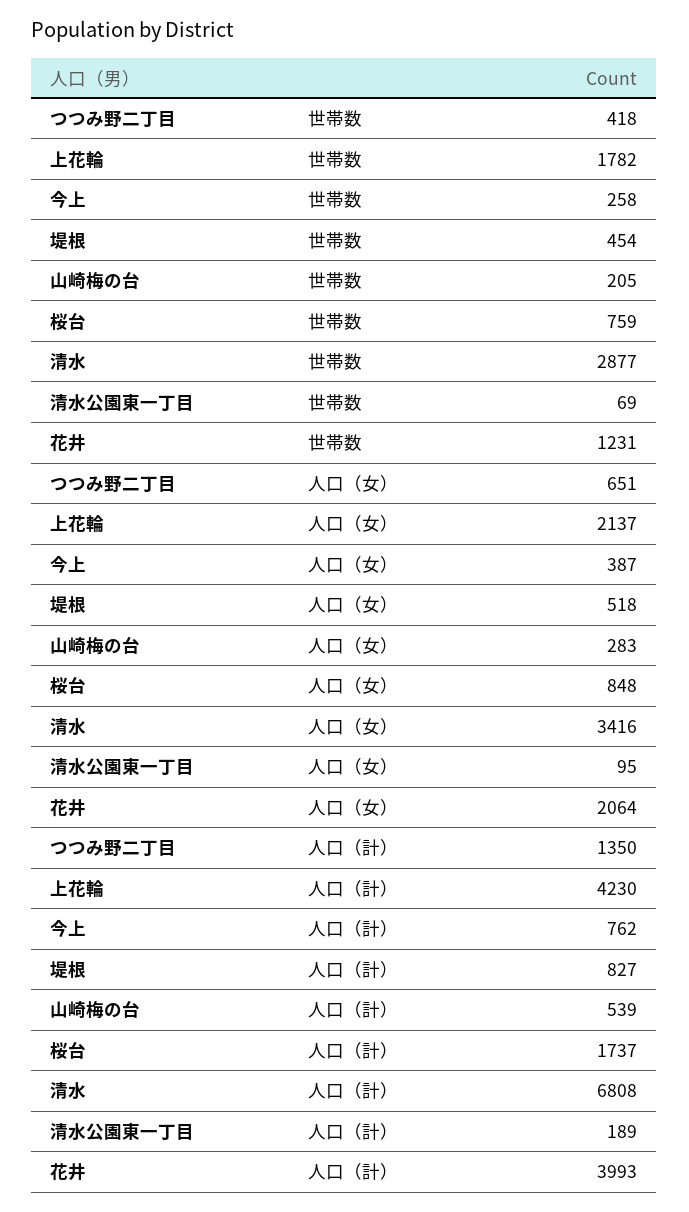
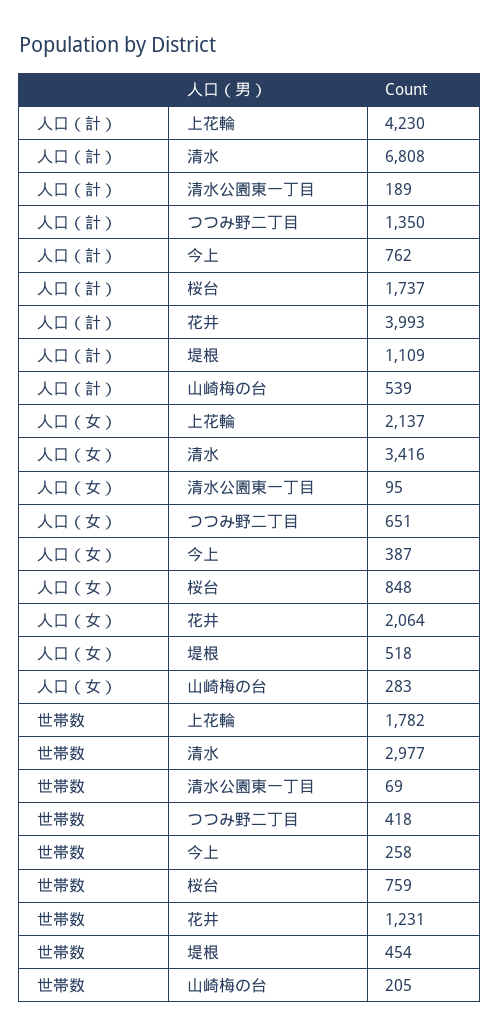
  {
    "つつみ野二丁目": {
      "世帯数": 418,
      "人口（女）": 651,
      "人口（計）": 1350
    },
    "上花輪": {
      "世帯数": 1782,
      "人口（女）": 2137,
      "人口（計）": 4230
    },
    "今上": {
      "世帯数": 258,
      "人口（女）": 387,
      "人口（計）": 762
    },
    "堤根": {
      "世帯数": 454,
      "人口（女）": 518,
-     "人口（計）": 827
+     "人口（計）": 1109
    },
    "山崎梅の台": {
      "世帯数": 205,
      "人口（女）": 283,
      "人口（計）": 539
    },
    "桜台": {
      "世帯数": 759,
      "人口（女）": 848,
      "人口（計）": 1737
    },
    "清水": {
-     "世帯数": 2877,
+     "世帯数": 2977,
      "人口（女）": 3416,
      "人口（計）": 6808
    },
    "清水公園東一丁目": {
      "世帯数": 69,
      "人口（女）": 95,
      "人口（計）": 189
    },
    "花井": {
      "世帯数": 1231,
      "人口（女）": 2064,
      "人口（計）": 3993
    }
  }

